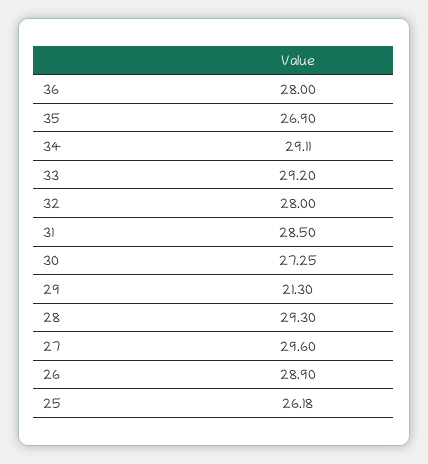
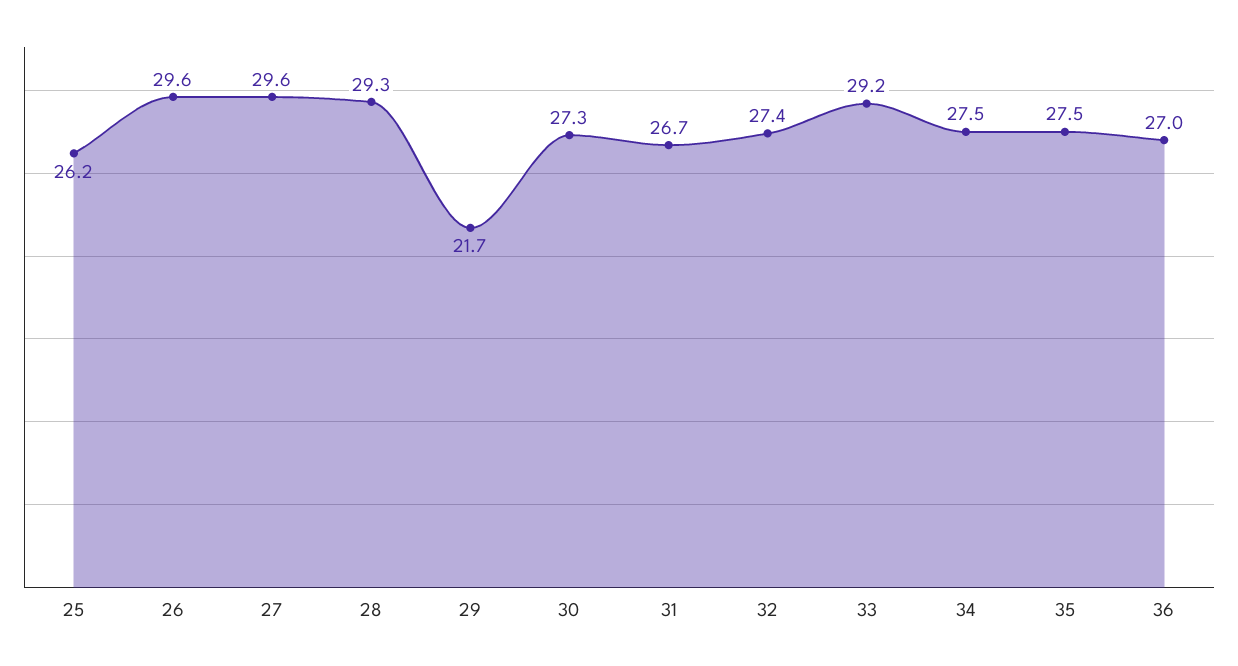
  {
-   "36": 28,
+   "36": 27,
-   "35": 26.9,
+   "35": 27.5,
-   "34": 29.11,
+   "34": 27.5,
    "33": 29.2,
-   "32": 28,
+   "32": 27.4,
-   "31": 28.5,
+   "31": 26.7,
    "30": 27.25,
-   "29": 21.3,
+   "29": 21.7,
    "28": 29.3,
    "27": 29.6,
-   "26": 28.9,
+   "26": 29.6,
    "25": 26.18
  }

